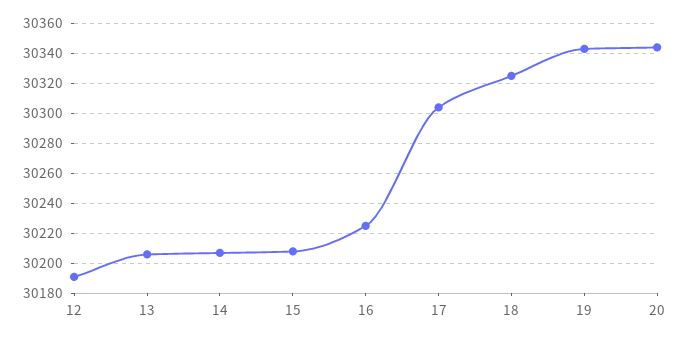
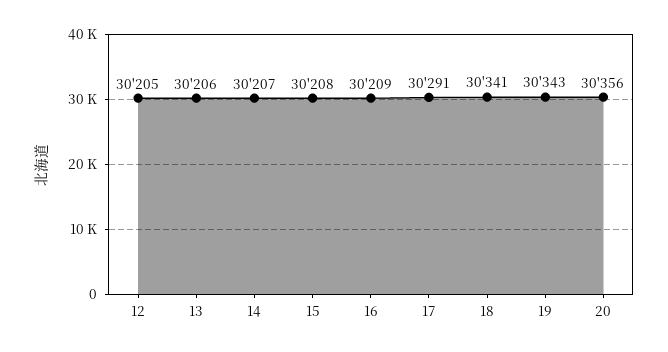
  {
-   "12": 30190,
+   "12": 30205,
    "13": 30206,
    "14": 30207,
    "15": 30208,
-   "16": 30225,
+   "16": 30209,
-   "17": 30305,
+   "17": 30291,
-   "18": 30325,
+   "18": 30341,
    "19": 30343,
-   "20": 30345
+   "20": 30356
  }

